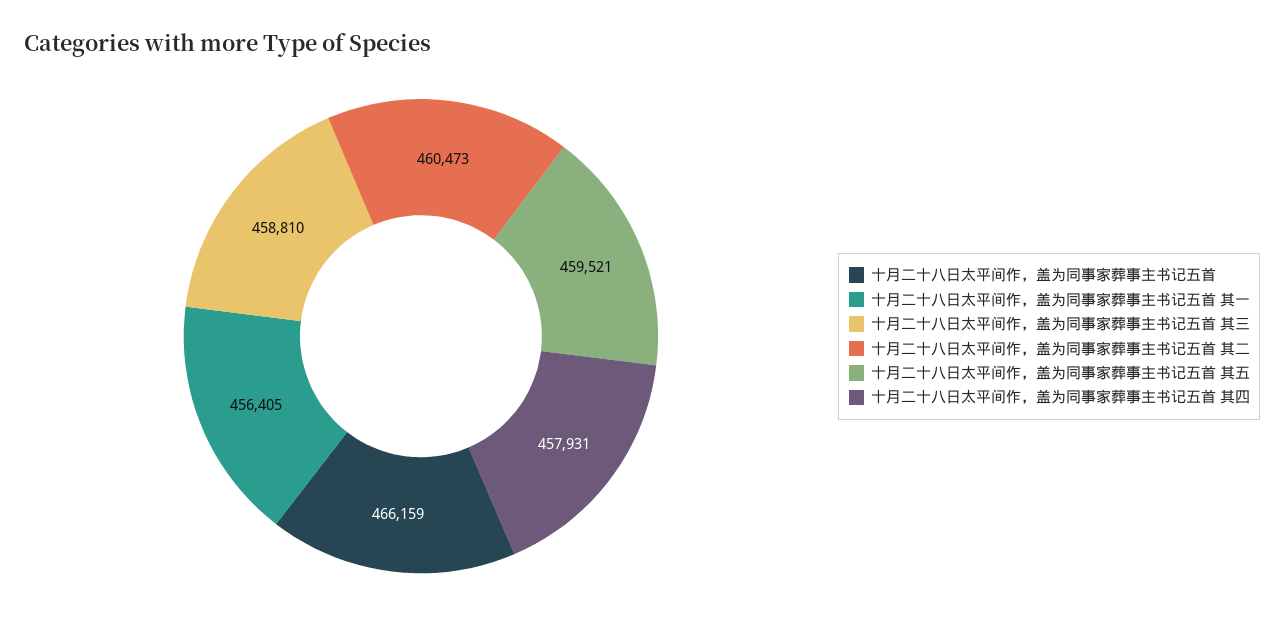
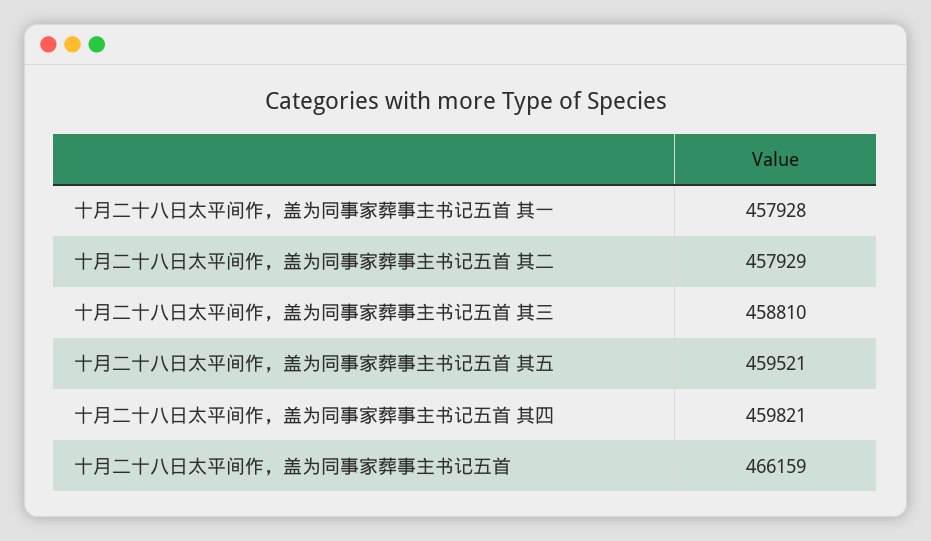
  {
    "十月二十八日太平间作，盖为同事家葬事主书记五首": 466159,
-   "十月二十八日太平间作，盖为同事家葬事主书记五首 其一": 456405,
+   "十月二十八日太平间作，盖为同事家葬事主书记五首 其一": 457928,
    "十月二十八日太平间作，盖为同事家葬事主书记五首 其三": 458810,
-   "十月二十八日太平间作，盖为同事家葬事主书记五首 其二": 460473,
+   "十月二十八日太平间作，盖为同事家葬事主书记五首 其二": 457929,
    "十月二十八日太平间作，盖为同事家葬事主书记五首 其五": 459521,
-   "十月二十八日太平间作，盖为同事家葬事主书记五首 其四": 457931
+   "十月二十八日太平间作，盖为同事家葬事主书记五首 其四": 459821
  }

